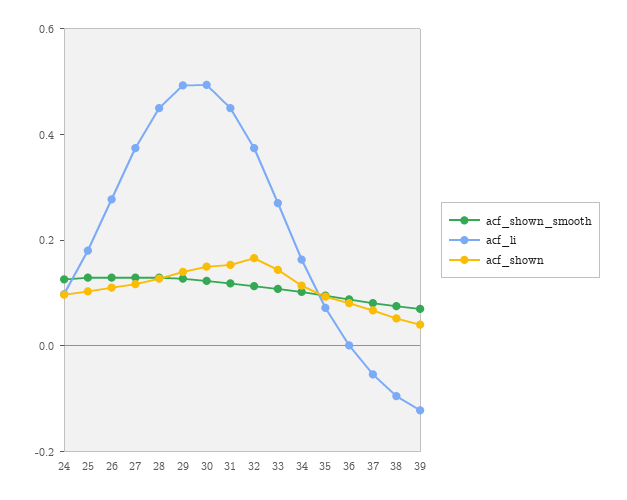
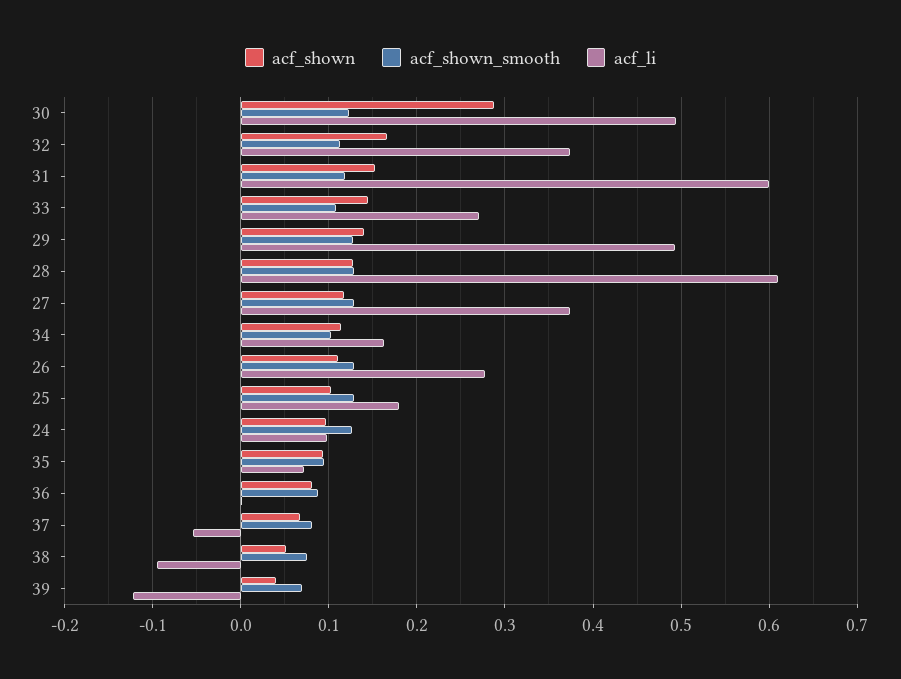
  {
    "acf_shown_smooth": {
      "24": 0.13,
      "25": 0.13,
      "26": 0.13,
      "27": 0.13,
      "28": 0.13,
      "29": 0.13,
      "30": 0.12,
      "31": 0.12,
      "32": 0.11,
      "33": 0.11,
      "34": 0.1,
      "35": 0.1,
      "36": 0.09,
      "37": 0.08,
      "38": 0.08,
      "39": 0.07
    },
    "acf_li": {
      "24": 0.1,
      "25": 0.18,
      "26": 0.28,
      "27": 0.37,
-     "28": 0.45,
+     "28": 0.61,
      "29": 0.49,
      "30": 0.49,
-     "31": 0.45,
+     "31": 0.6,
      "32": 0.37,
      "33": 0.27,
      "34": 0.16,
      "35": 0.07,
      "36": 0,
      "37": -0.05,
      "38": -0.1,
      "39": -0.12
    },
    "acf_shown": {
      "24": 0.1,
      "25": 0.1,
      "26": 0.11,
      "27": 0.12,
      "28": 0.13,
      "29": 0.14,
-     "30": 0.15,
+     "30": 0.29,
      "31": 0.15,
      "32": 0.17,
      "33": 0.14,
      "34": 0.11,
      "35": 0.09,
      "36": 0.08,
      "37": 0.07,
      "38": 0.05,
      "39": 0.04
    }
  }

